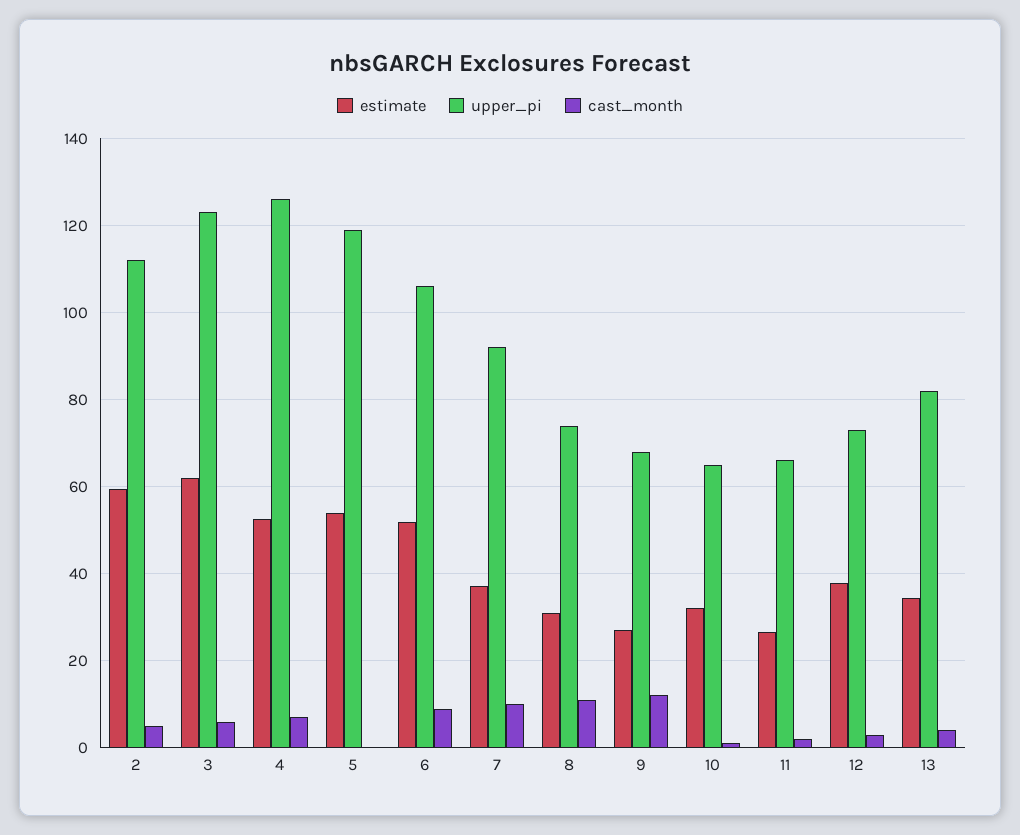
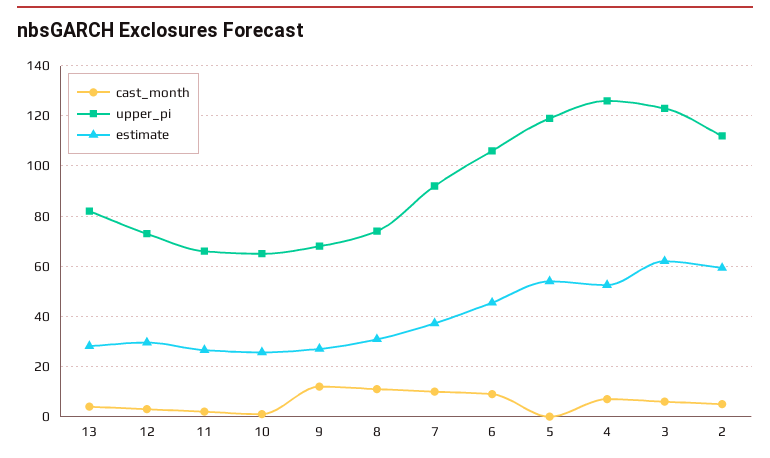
  {
    "estimate": {
      "2": 60,
      "3": 62,
      "4": 52,
      "5": 54,
-     "6": 52,
+     "6": 45,
      "7": 38,
      "8": 30,
      "9": 28,
-     "10": 32,
+     "10": 25,
      "11": 26,
-     "12": 38,
+     "12": 30,
-     "13": 34
+     "13": 27.5
    },
    "upper_pi": {
      "2": 112,
      "3": 124,
      "4": 126,
      "5": 120,
      "6": 106,
      "7": 92,
      "8": 74,
      "9": 68,
      "10": 66,
      "11": 66,
      "12": 74,
      "13": 82
    },
    "cast_month": {
      "2": 6,
      "3": 6,
      "4": 8,
      "5": 0,
      "6": 10,
      "7": 10,
      "8": 12,
      "9": 12,
      "10": 2,
      "11": 2,
      "12": 4,
      "13": 4
    }
  }

